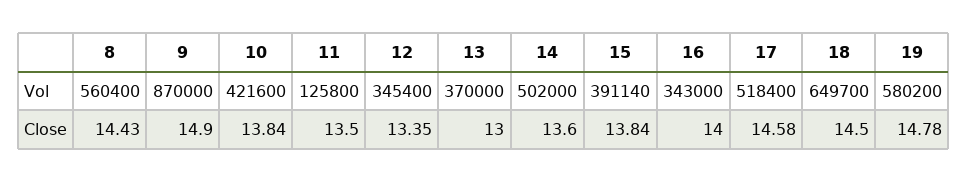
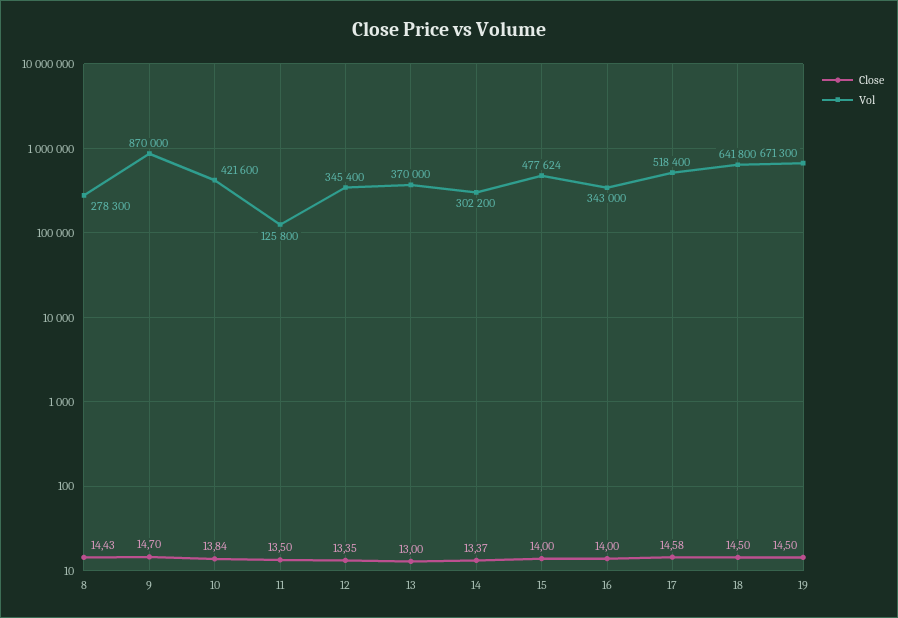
  {
    "Vol": {
-     "8": 560400,
+     "8": 278300,
      "9": 870000,
      "10": 421600,
      "11": 125800,
      "12": 345400,
      "13": 370000,
-     "14": 502000,
+     "14": 302200,
-     "15": 391140,
+     "15": 477624,
      "16": 343000,
      "17": 518400,
-     "18": 649700,
+     "18": 641800,
-     "19": 580200
+     "19": 671300
    },
    "Close": {
      "8": 14.43,
-     "9": 14.9,
+     "9": 14.7,
      "10": 13.84,
      "11": 13.5,
      "12": 13.35,
      "13": 13,
-     "14": 13.6,
+     "14": 13.37,
-     "15": 13.84,
+     "15": 14,
      "16": 14,
      "17": 14.58,
      "18": 14.5,
-     "19": 14.78
+     "19": 14.5
    }
  }

